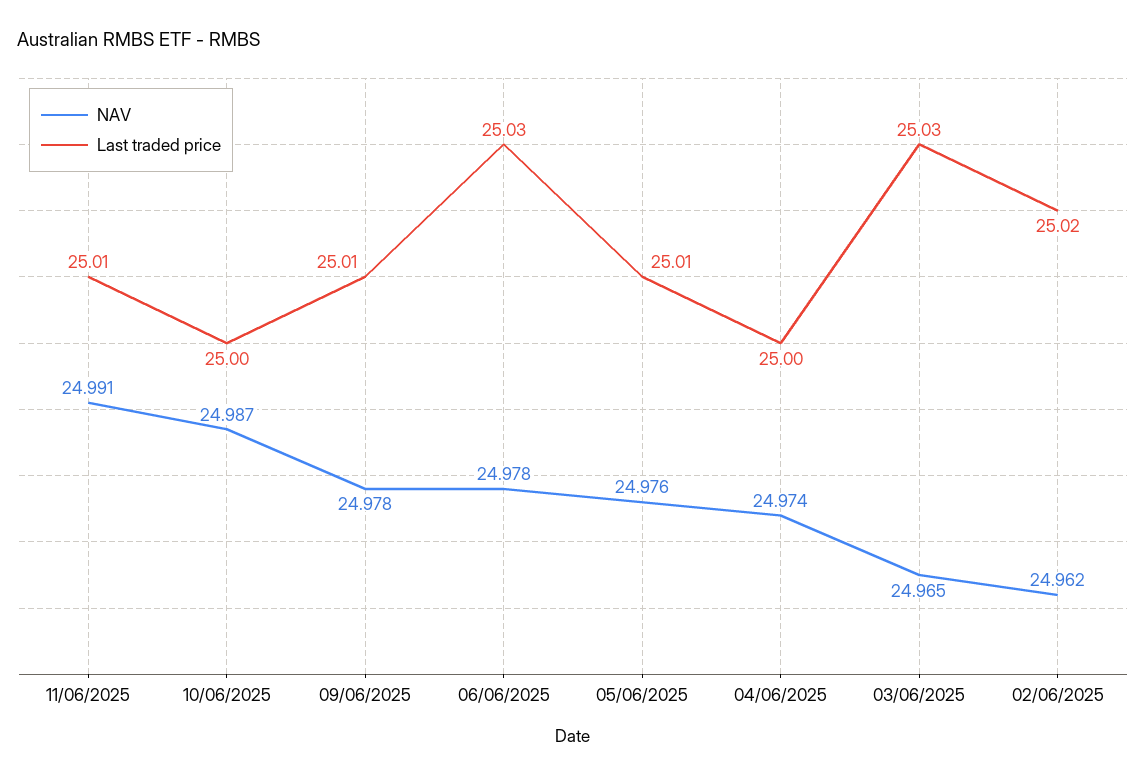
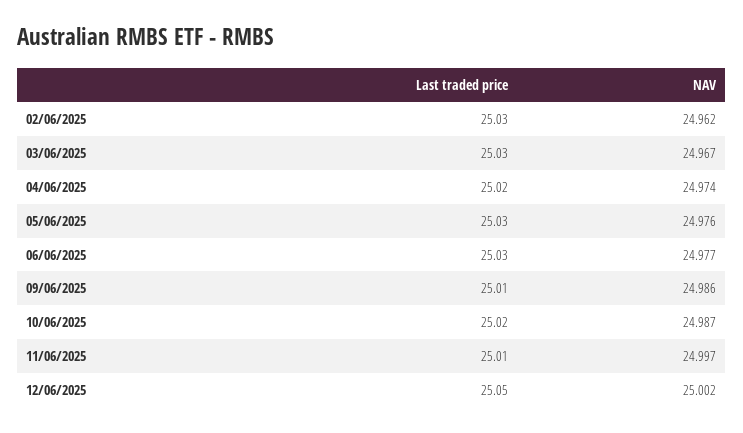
  {
    "NAV": {
-     "11/06/2025": 24.991,
+     "11/06/2025": 24.997,
      "10/06/2025": 24.987,
-     "09/06/2025": 24.978,
+     "09/06/2025": 24.986,
-     "06/06/2025": 24.978,
+     "06/06/2025": 24.977,
      "05/06/2025": 24.976,
      "04/06/2025": 24.974,
-     "03/06/2025": 24.965,
+     "03/06/2025": 24.967,
-     "02/06/2025": 24.962
+     "02/06/2025": 24.962,
+     "12/06/2025": 25.002
    },
    "Last traded price": {
      "11/06/2025": 25.01,
-     "10/06/2025": 25,
+     "10/06/2025": 25.02,
      "09/06/2025": 25.01,
      "06/06/2025": 25.03,
-     "05/06/2025": 25.01,
+     "05/06/2025": 25.03,
-     "04/06/2025": 25,
+     "04/06/2025": 25.02,
      "03/06/2025": 25.03,
-     "02/06/2025": 25.02
+     "02/06/2025": 25.03,
+     "12/06/2025": 25.05
    }
  }

